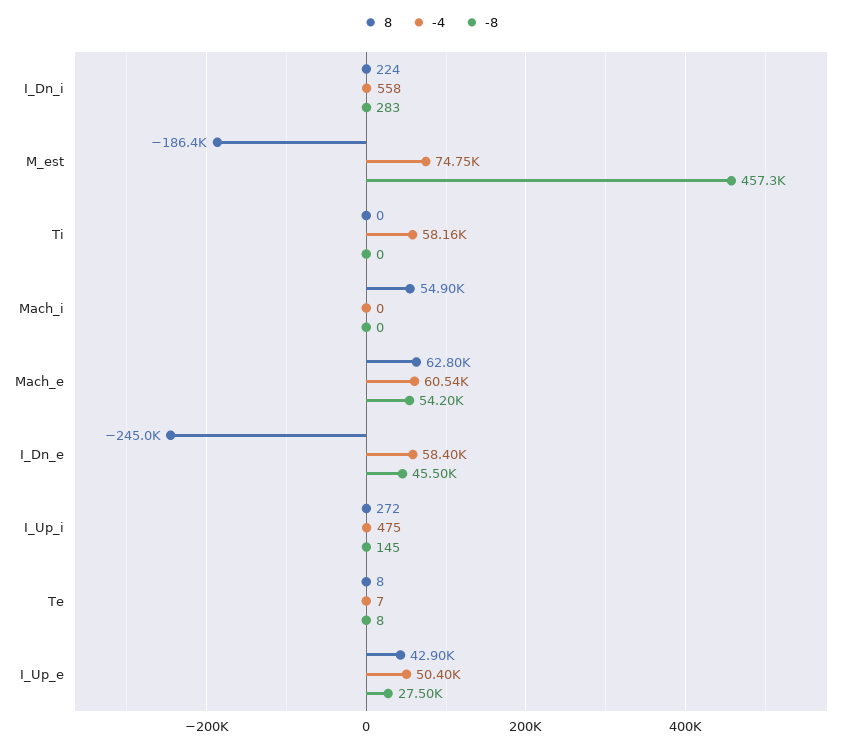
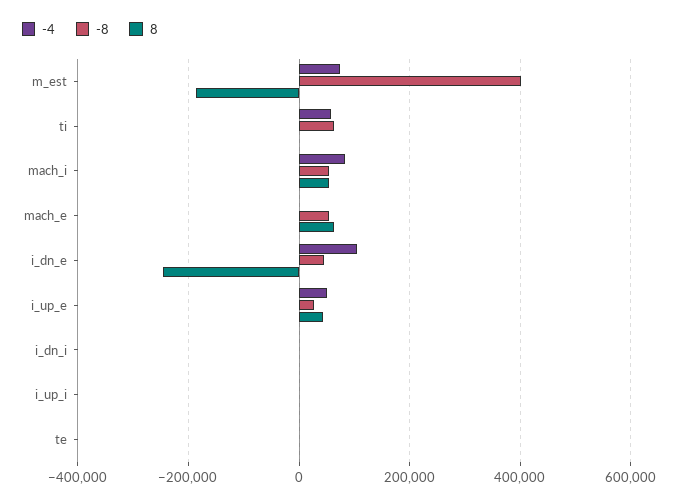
  {
    "8": {
      "I_Dn_i": 224,
      "M_est": -186400,
      "Ti": 0,
      "Mach_i": 54900,
      "Mach_e": 62800,
      "I_Dn_e": -245000,
      "I_Up_i": 272,
      "Te": 8,
      "I_Up_e": 42900
    },
    "-4": {
      "I_Dn_i": 558,
      "M_est": 74750,
      "Ti": 58160,
-     "Mach_i": 0,
+     "Mach_i": 80000,
-     "Mach_e": 60540,
+     "Mach_e": 0,
-     "I_Dn_e": 58400,
+     "I_Dn_e": 100000,
      "I_Up_i": 475,
      "Te": 7,
      "I_Up_e": 50400
    },
    "-8": {
      "I_Dn_i": 283,
-     "M_est": 457300,
+     "M_est": 400000,
-     "Ti": 0,
+     "Ti": 60000,
-     "Mach_i": 0,
+     "Mach_i": 60000,
      "Mach_e": 54200,
      "I_Dn_e": 45500,
      "I_Up_i": 145,
      "Te": 8,
      "I_Up_e": 27500
    }
  }

